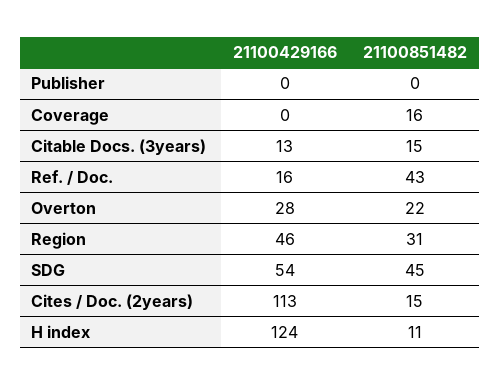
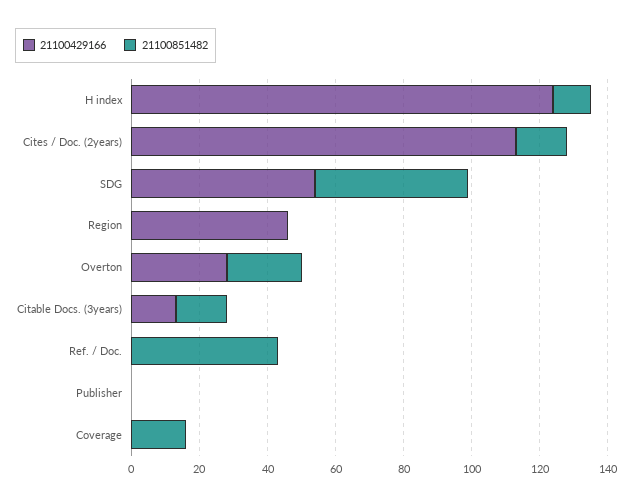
  {
    "21100429166": {
      "Publisher": 0,
      "Coverage": 0,
      "Citable Docs. (3years)": 13,
-     "Ref. / Doc.": 16,
+     "Ref. / Doc.": 0,
      "Overton": 28,
      "Region": 46,
      "SDG": 54,
      "Cites / Doc. (2years)": 113,
      "H index": 124
    },
    "21100851482": {
      "Publisher": 0,
      "Coverage": 16,
      "Citable Docs. (3years)": 15,
      "Ref. / Doc.": 43,
      "Overton": 22,
-     "Region": 31,
+     "Region": 0,
      "SDG": 45,
      "Cites / Doc. (2years)": 15,
      "H index": 11
    }
  }

